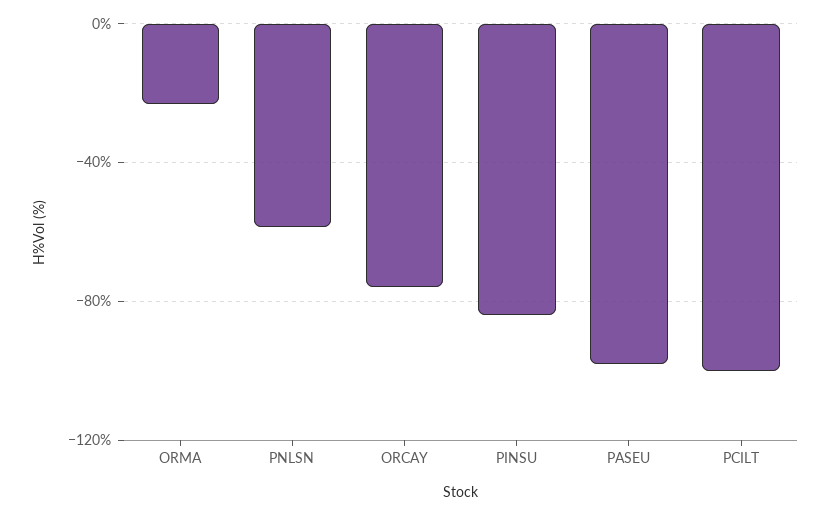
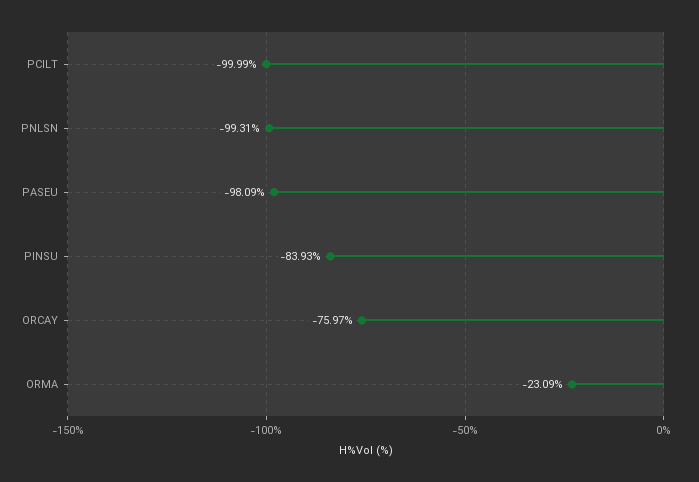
  {
    "ORMA": -23.09,
-   "PNLSN": -60,
+   "PNLSN": -99.31,
    "ORCAY": -75.97,
    "PINSU": -83.93,
    "PASEU": -98.09,
    "PCILT": -99.99
  }

